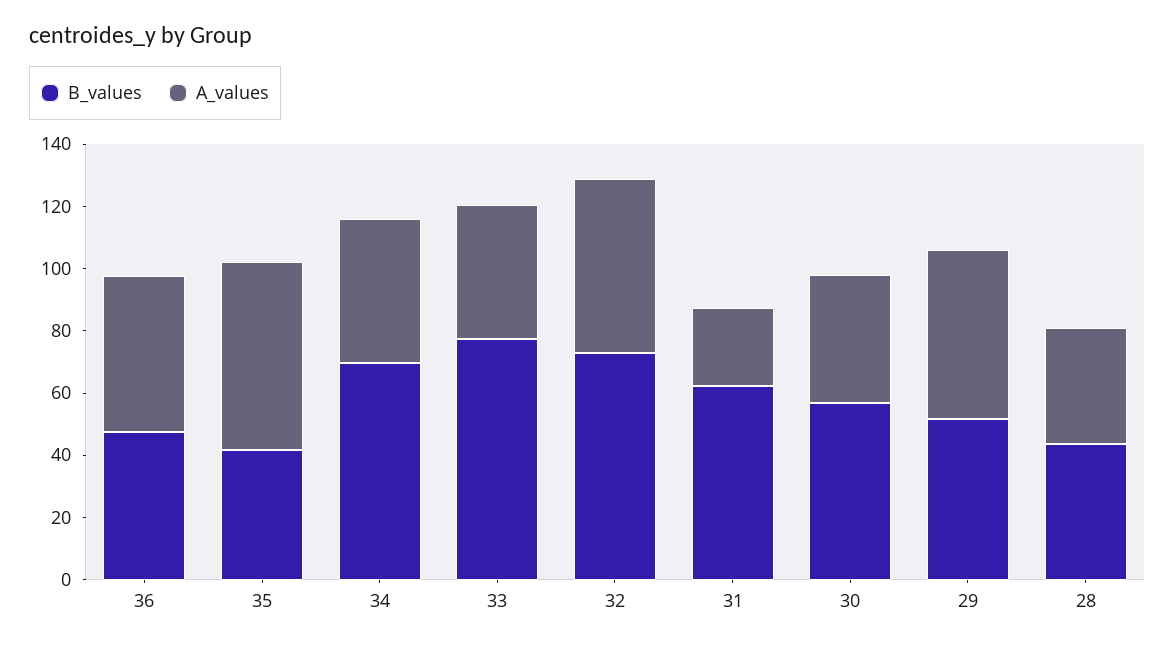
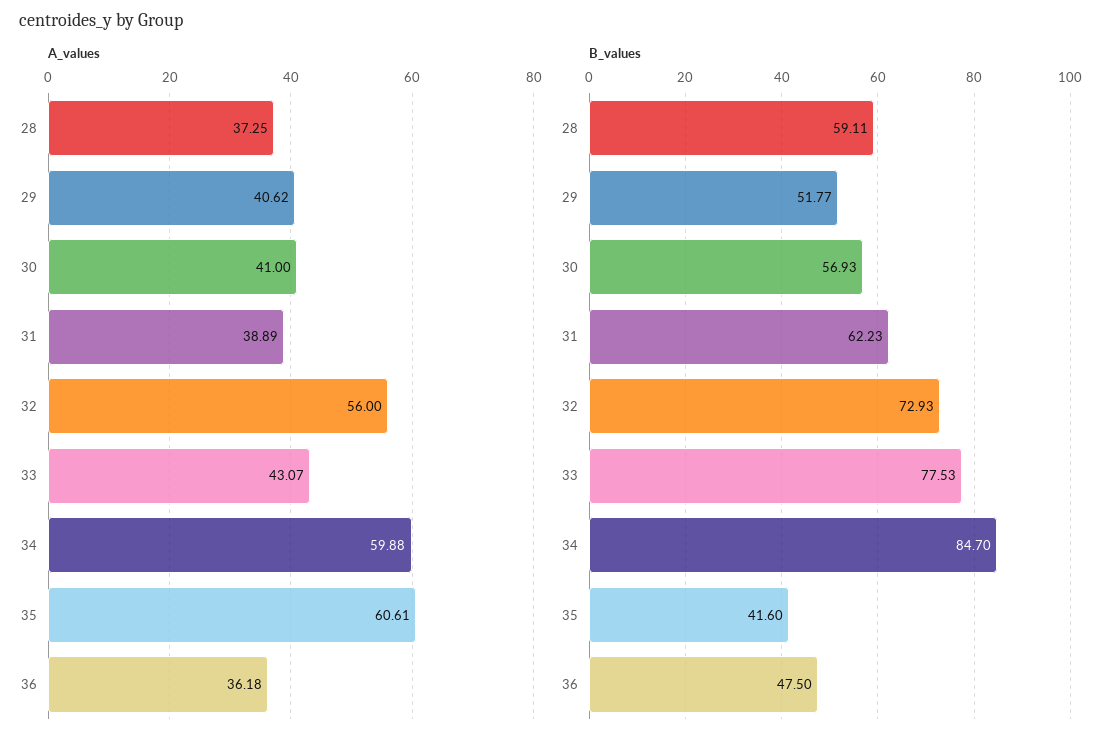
  {
    "B_values": {
      "36": 47.5,
      "35": 41.6,
-     "34": 70,
+     "34": 84.7,
      "33": 77.53,
      "32": 72.93,
      "31": 62.23,
      "30": 56.93,
      "29": 51.77,
-     "28": 45
+     "28": 59.11
    },
    "A_values": {
-     "36": 50,
+     "36": 36.18,
      "35": 60.61,
-     "34": 45,
+     "34": 59.88,
      "33": 43.07,
      "32": 56,
-     "31": 25,
+     "31": 38.89,
      "30": 41,
-     "29": 55,
+     "29": 40.62,
      "28": 37.25
    }
  }

